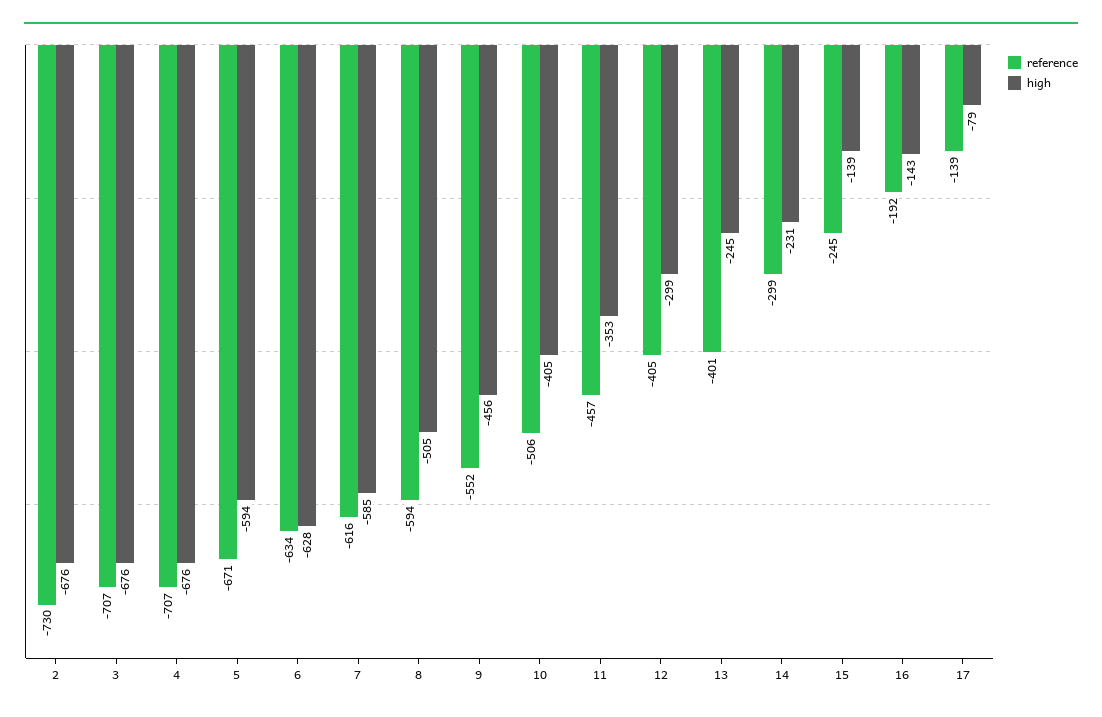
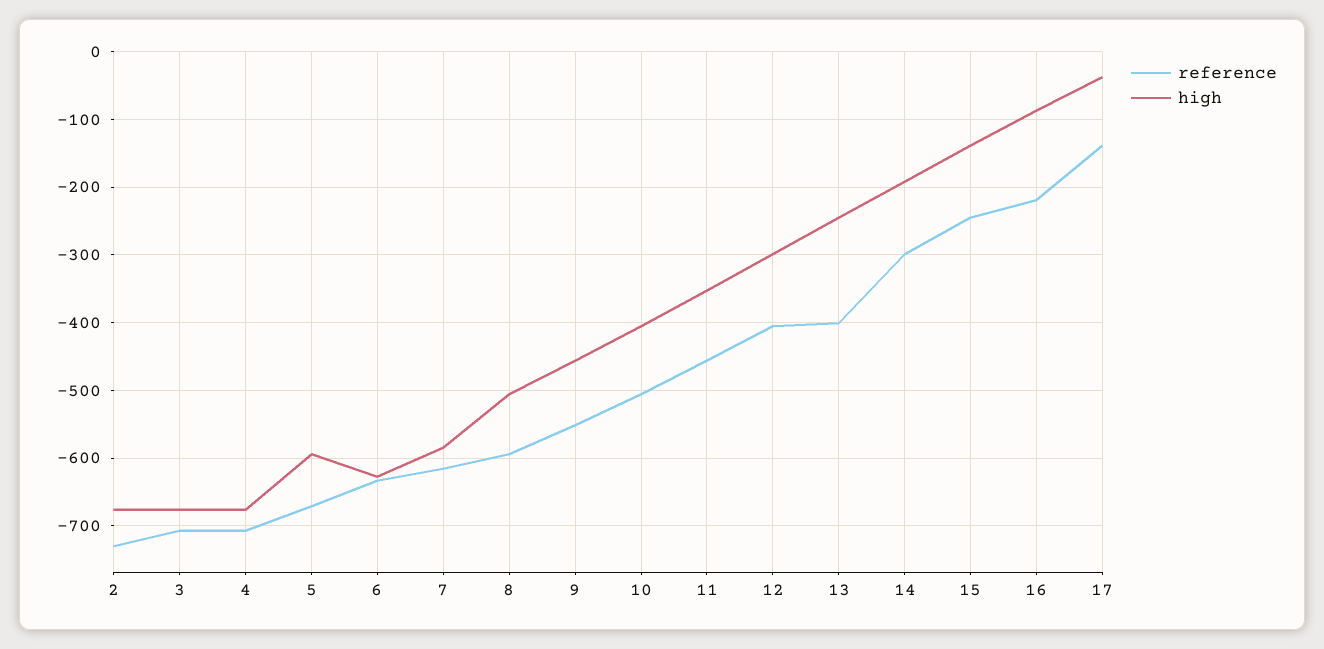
  {
    "reference": {
      "2": -730,
      "3": -707,
      "4": -707,
      "5": -671,
      "6": -634,
      "7": -616,
      "8": -594,
      "9": -552,
      "10": -506,
      "11": -457,
      "12": -405,
      "13": -401,
      "14": -299,
      "15": -245,
-     "16": -192,
+     "16": -220,
      "17": -139
    },
    "high": {
      "2": -676,
      "3": -676,
      "4": -676,
      "5": -594,
      "6": -628,
      "7": -585,
      "8": -505,
      "9": -456,
      "10": -405,
      "11": -353,
      "12": -299,
      "13": -245,
-     "14": -231,
+     "14": -190,
      "15": -139,
-     "16": -143,
+     "16": -90,
-     "17": -79
+     "17": -40
    }
  }

